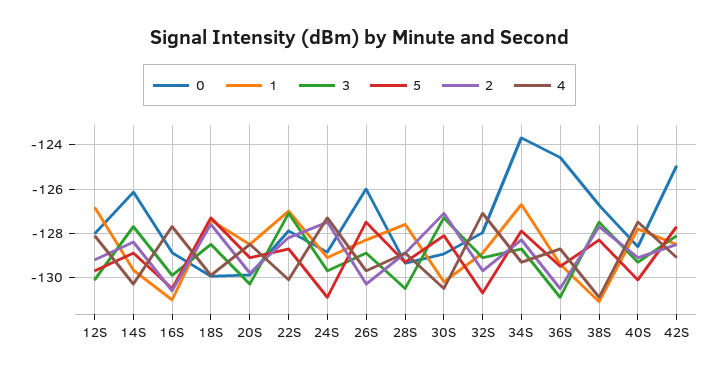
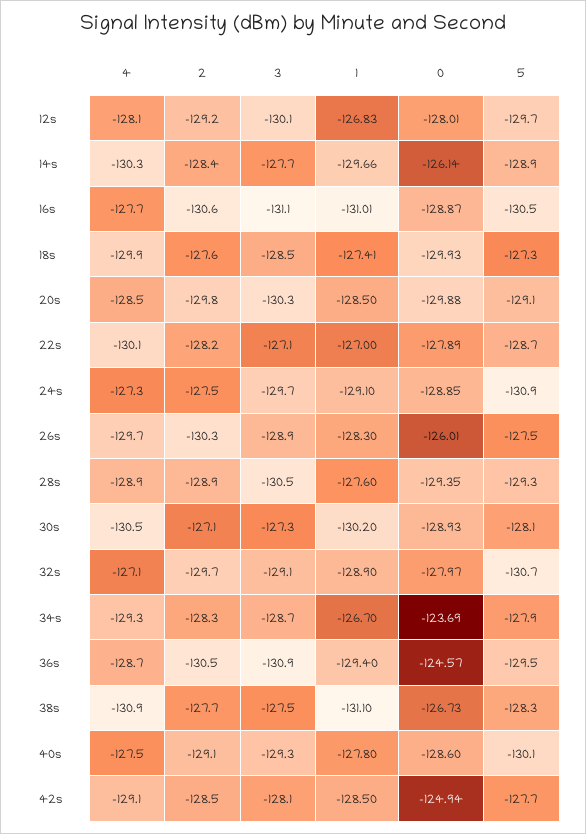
  {
    "0": {
      "12S": -128.01,
      "14S": -126.14,
      "16S": -128.87,
      "18S": -129.93,
      "20S": -129.88,
      "22S": -127.89,
      "24S": -128.85,
      "26S": -126.01,
      "28S": -129.35,
      "30S": -128.93,
      "32S": -127.97,
      "34S": -123.69,
      "36S": -124.57,
      "38S": -126.73,
      "40S": -128.6,
      "42S": -124.94
    },
    "1": {
      "12S": -126.83,
      "14S": -129.66,
      "16S": -131.01,
      "18S": -127.41,
      "20S": -128.5,
      "22S": -127,
      "24S": -129.1,
      "26S": -128.3,
      "28S": -127.6,
      "30S": -130.2,
      "32S": -128.9,
      "34S": -126.7,
      "36S": -129.4,
      "38S": -131.1,
      "40S": -127.8,
      "42S": -128.5
    },
    "3": {
      "12S": -130.1,
      "14S": -127.7,
-     "16S": -130,
+     "16S": -131.1,
      "18S": -128.5,
      "20S": -130.3,
      "22S": -127.1,
      "24S": -129.7,
      "26S": -128.9,
      "28S": -130.5,
      "30S": -127.3,
      "32S": -129.1,
      "34S": -128.7,
      "36S": -130.9,
      "38S": -127.5,
      "40S": -129.3,
      "42S": -128.1
    },
    "5": {
      "12S": -129.7,
      "14S": -128.9,
      "16S": -130.5,
      "18S": -127.3,
      "20S": -129.1,
      "22S": -128.7,
      "24S": -130.9,
      "26S": -127.5,
      "28S": -129.3,
      "30S": -128.1,
      "32S": -130.7,
      "34S": -127.9,
      "36S": -129.5,
      "38S": -128.3,
      "40S": -130.1,
      "42S": -127.7
    },
    "2": {
      "12S": -129.2,
      "14S": -128.4,
      "16S": -130.6,
      "18S": -127.6,
      "20S": -129.8,
      "22S": -128.2,
      "24S": -127.5,
      "26S": -130.3,
      "28S": -128.9,
      "30S": -127.1,
      "32S": -129.7,
      "34S": -128.3,
      "36S": -130.5,
      "38S": -127.7,
      "40S": -129.1,
      "42S": -128.5
    },
    "4": {
      "12S": -128.1,
      "14S": -130.3,
      "16S": -127.7,
      "18S": -129.9,
      "20S": -128.5,
      "22S": -130.1,
      "24S": -127.3,
      "26S": -129.7,
      "28S": -128.9,
      "30S": -130.5,
      "32S": -127.1,
      "34S": -129.3,
      "36S": -128.7,
      "38S": -130.9,
      "40S": -127.5,
      "42S": -129.1
    }
  }

